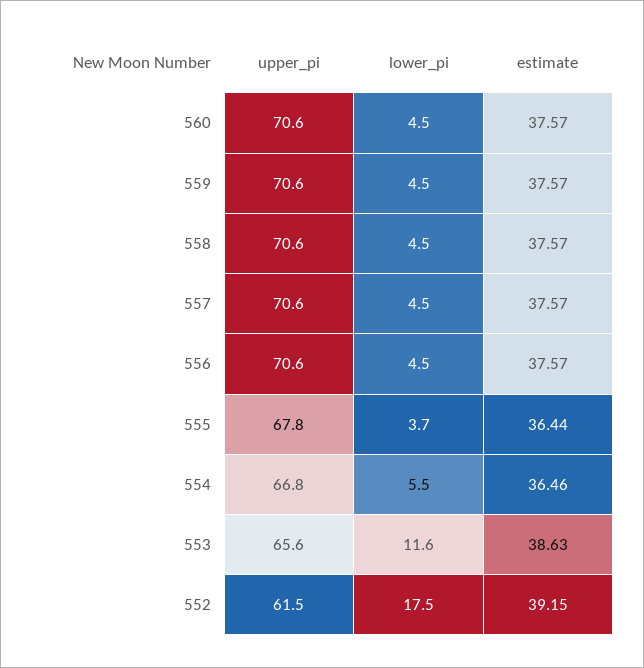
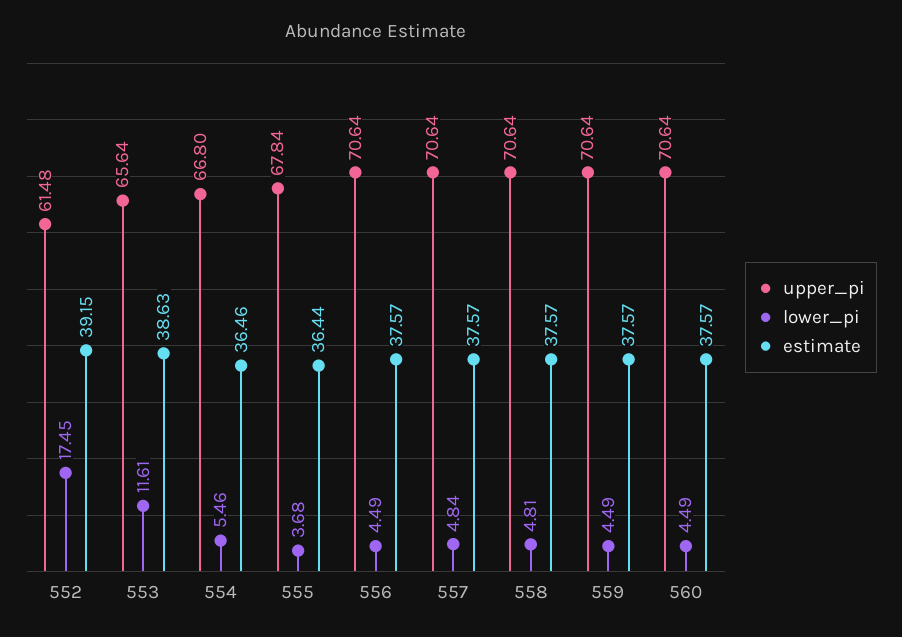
  {
    "upper_pi": {
      "560": 70.64,
      "559": 70.64,
      "558": 70.64,
      "557": 70.64,
      "556": 70.64,
      "555": 67.84,
      "554": 66.8,
      "553": 65.64,
      "552": 61.48
    },
    "lower_pi": {
      "560": 4.49,
      "559": 4.49,
-     "558": 4.5,
+     "558": 4.81,
-     "557": 4.5,
+     "557": 4.84,
      "556": 4.49,
      "555": 3.68,
      "554": 5.46,
      "553": 11.61,
      "552": 17.45
    },
    "estimate": {
      "560": 37.57,
      "559": 37.57,
      "558": 37.57,
      "557": 37.57,
      "556": 37.57,
      "555": 36.44,
      "554": 36.46,
      "553": 38.63,
      "552": 39.15
    }
  }

